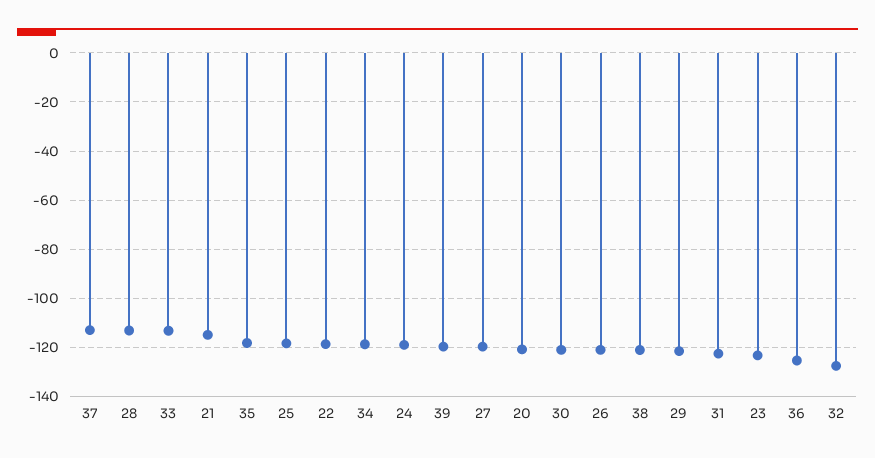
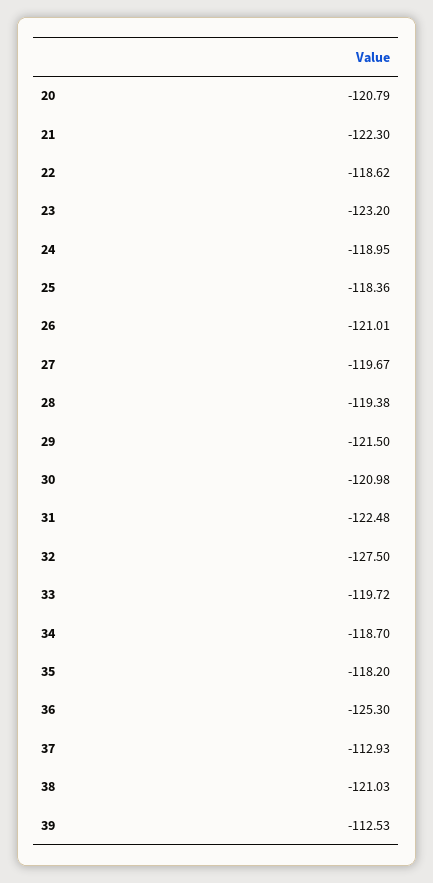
  {
    "37": -112.93,
-   "28": -112.5,
+   "28": -119.38,
-   "33": -112.5,
+   "33": -119.72,
-   "21": -115,
+   "21": -122.3,
    "35": -118.2,
    "25": -118.36,
    "22": -118.62,
    "34": -118.7,
    "24": -118.95,
-   "39": -120,
+   "39": -112.53,
    "27": -119.67,
    "20": -120.79,
    "30": -120.98,
    "26": -121.01,
    "38": -121.03,
    "29": -121.5,
    "31": -122.48,
    "23": -123.2,
    "36": -125.3,
    "32": -127.5
  }

